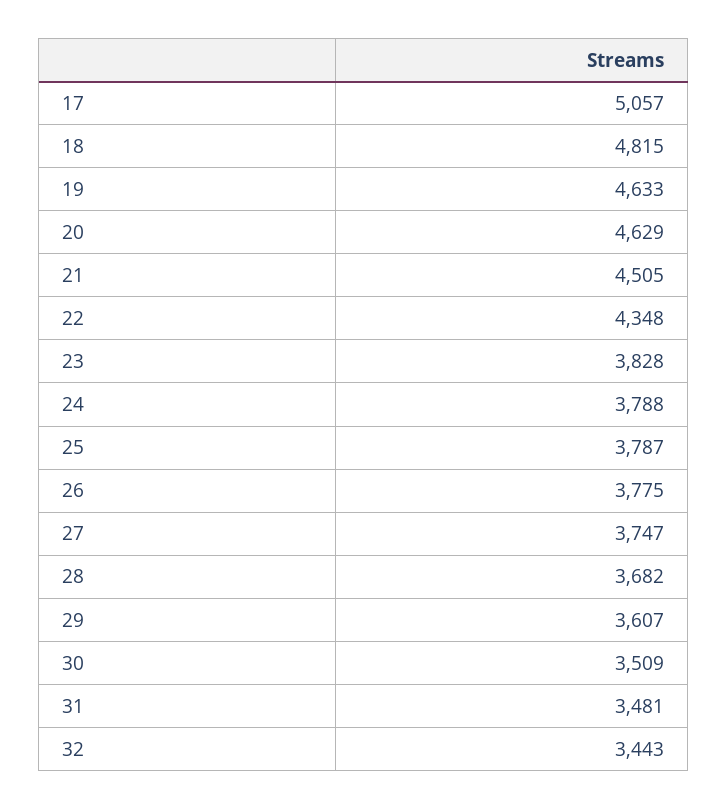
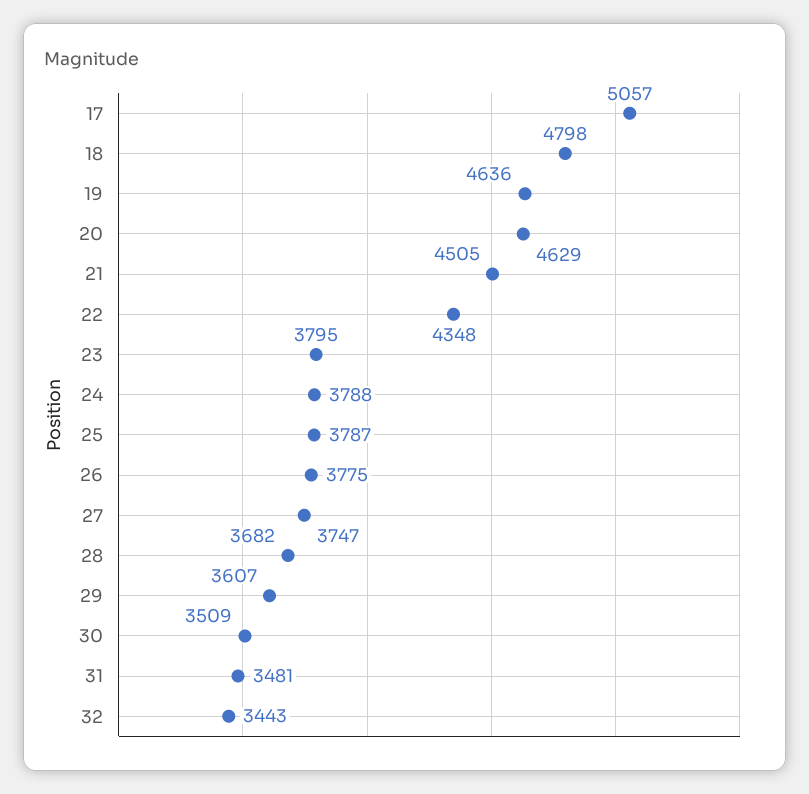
  {
    "17": 5057,
-   "18": 4815,
+   "18": 4798,
-   "19": 4633,
+   "19": 4636,
    "20": 4629,
    "21": 4505,
    "22": 4348,
-   "23": 3828,
+   "23": 3795,
    "24": 3788,
    "25": 3787,
    "26": 3775,
    "27": 3747,
    "28": 3682,
    "29": 3607,
    "30": 3509,
    "31": 3481,
    "32": 3443
  }

